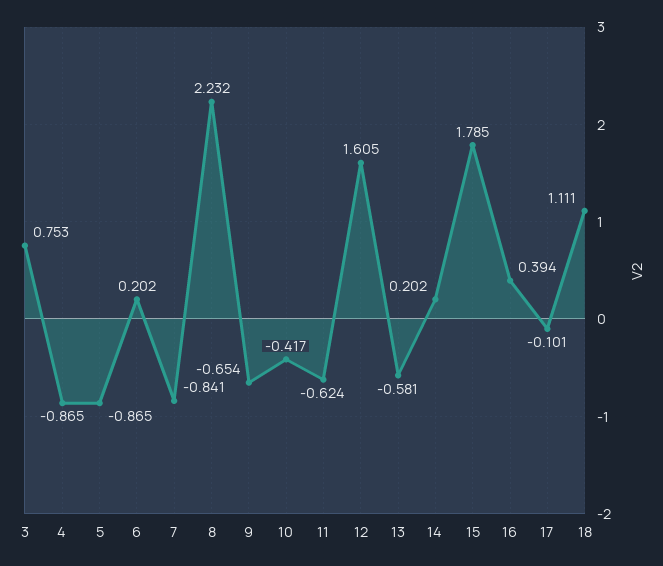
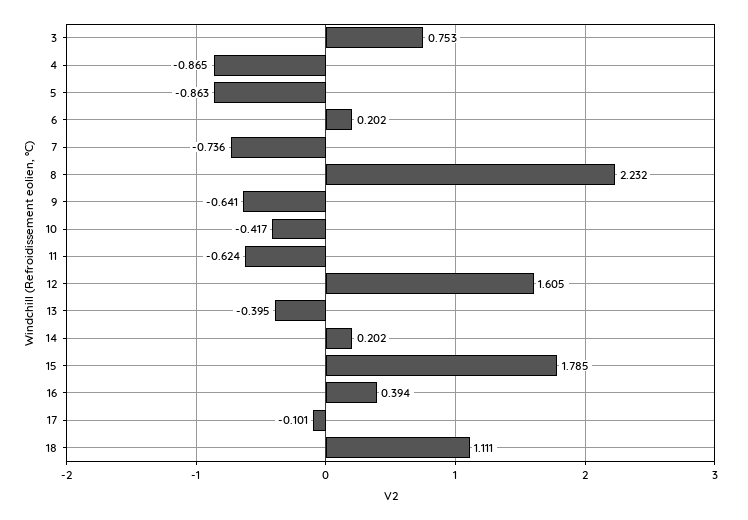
  {
    "3": 0.753,
    "4": -0.865,
-   "5": -0.865,
+   "5": -0.863,
    "6": 0.202,
-   "7": -0.841,
+   "7": -0.736,
    "8": 2.232,
-   "9": -0.654,
+   "9": -0.641,
    "10": -0.417,
    "11": -0.624,
    "12": 1.605,
-   "13": -0.581,
+   "13": -0.395,
    "14": 0.202,
    "15": 1.785,
    "16": 0.394,
    "17": -0.101,
    "18": 1.111
  }

